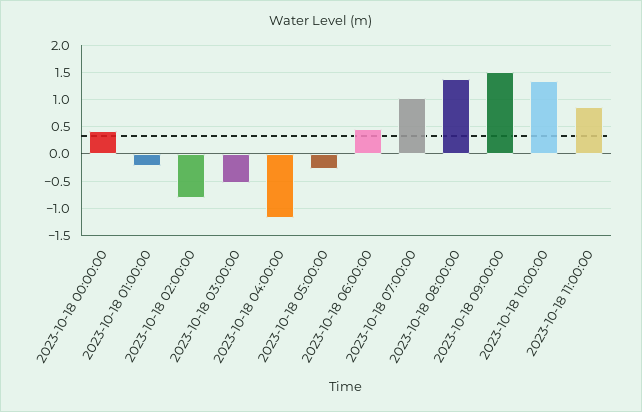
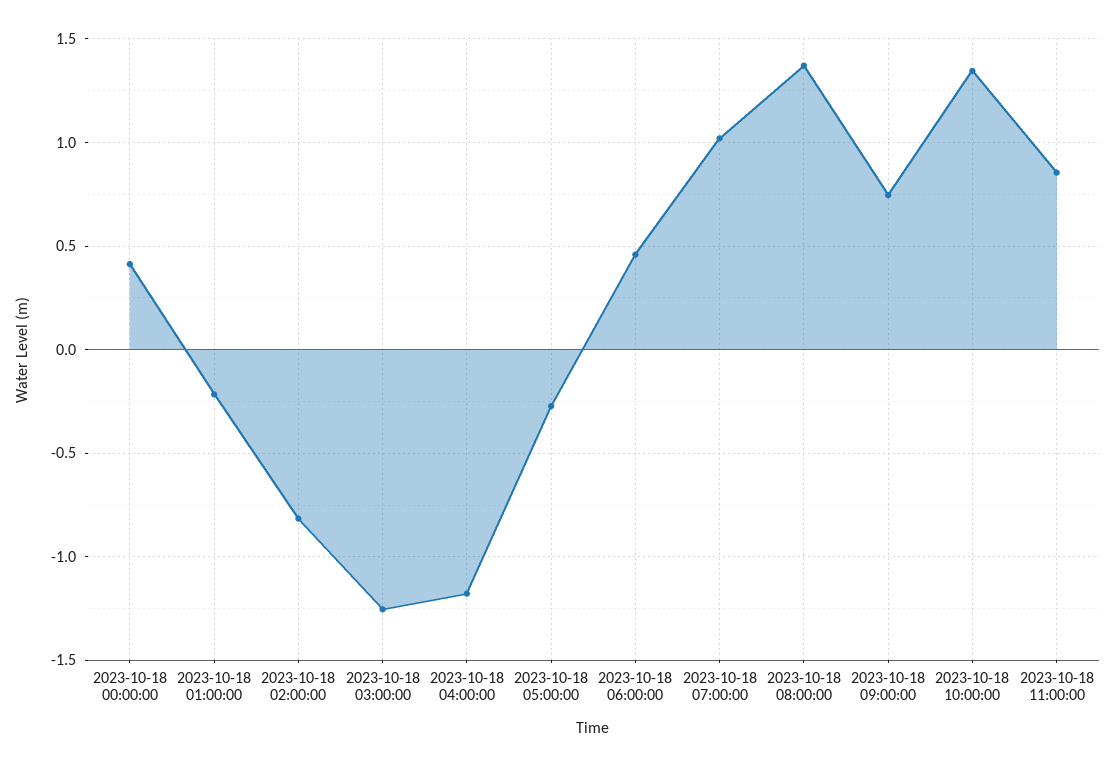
  {
    "2023-10-18 00:00:00": 0.4,
    "2023-10-18 01:00:00": -0.2,
    "2023-10-18 02:00:00": -0.8,
-   "2023-10-18 03:00:00": -0.5,
+   "2023-10-18 03:00:00": -1.25,
    "2023-10-18 04:00:00": -1.2,
    "2023-10-18 05:00:00": -0.25,
    "2023-10-18 06:00:00": 0.45,
    "2023-10-18 07:00:00": 1,
    "2023-10-18 08:00:00": 1.35,
-   "2023-10-18 09:00:00": 1.5,
+   "2023-10-18 09:00:00": 0.75,
    "2023-10-18 10:00:00": 1.35,
    "2023-10-18 11:00:00": 0.85
  }

